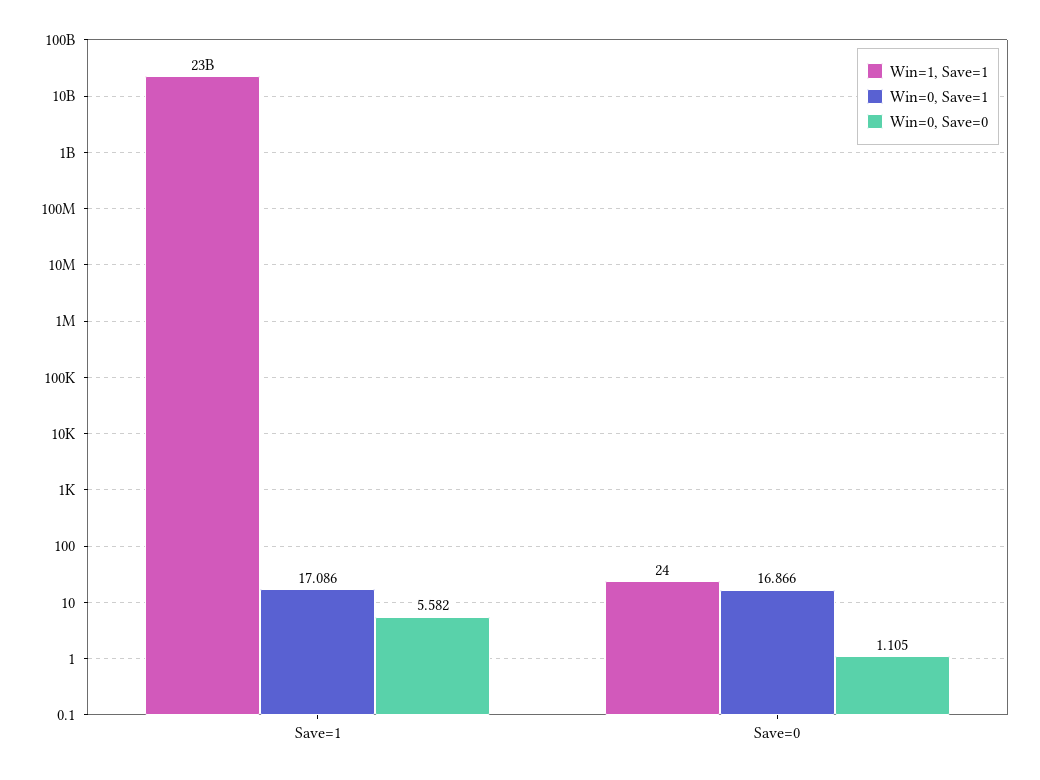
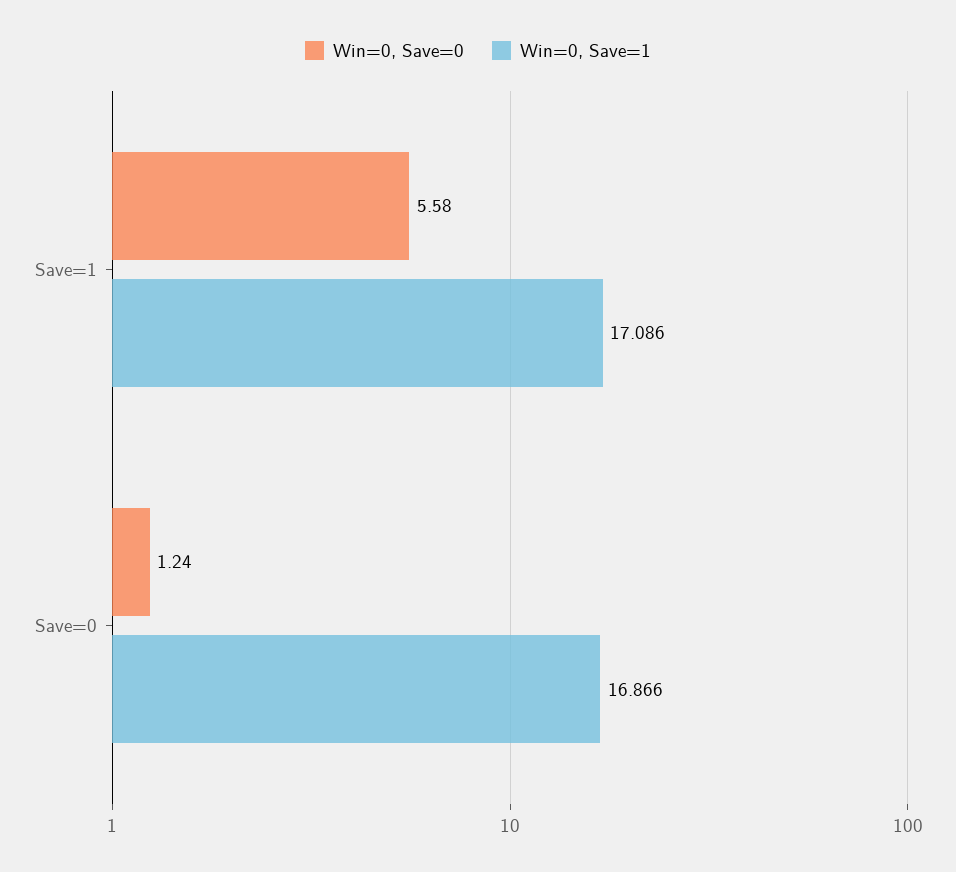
  {
-   "Win=1, Save=1": {
-     "Save=1": 23000000000,
-     "Save=0": 24
-   },
    "Win=0, Save=1": {
      "Save=1": 17.086,
      "Save=0": 16.866
    },
    "Win=0, Save=0": {
      "Save=1": 5.582,
-     "Save=0": 1.105
+     "Save=0": 1.24
    }
  }

